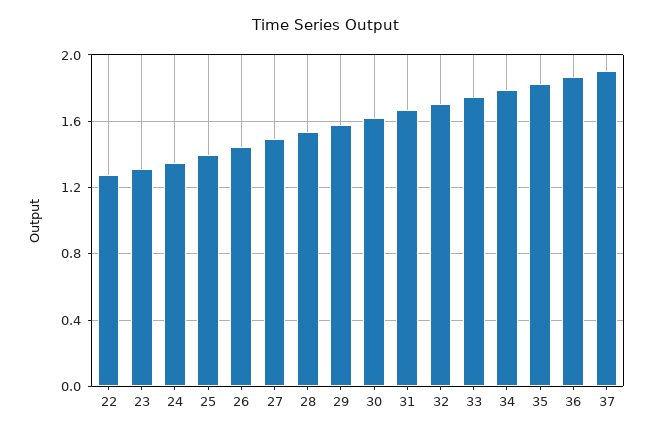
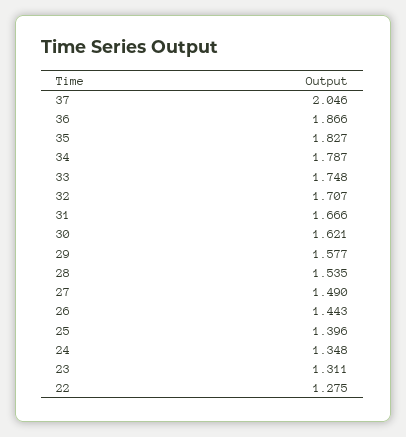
  {
    "22": 1.275,
    "23": 1.311,
    "24": 1.348,
    "25": 1.396,
    "26": 1.443,
    "27": 1.49,
    "28": 1.535,
    "29": 1.577,
    "30": 1.621,
    "31": 1.666,
    "32": 1.707,
    "33": 1.748,
    "34": 1.787,
    "35": 1.827,
    "36": 1.866,
-   "37": 1.9
+   "37": 2.046
  }

